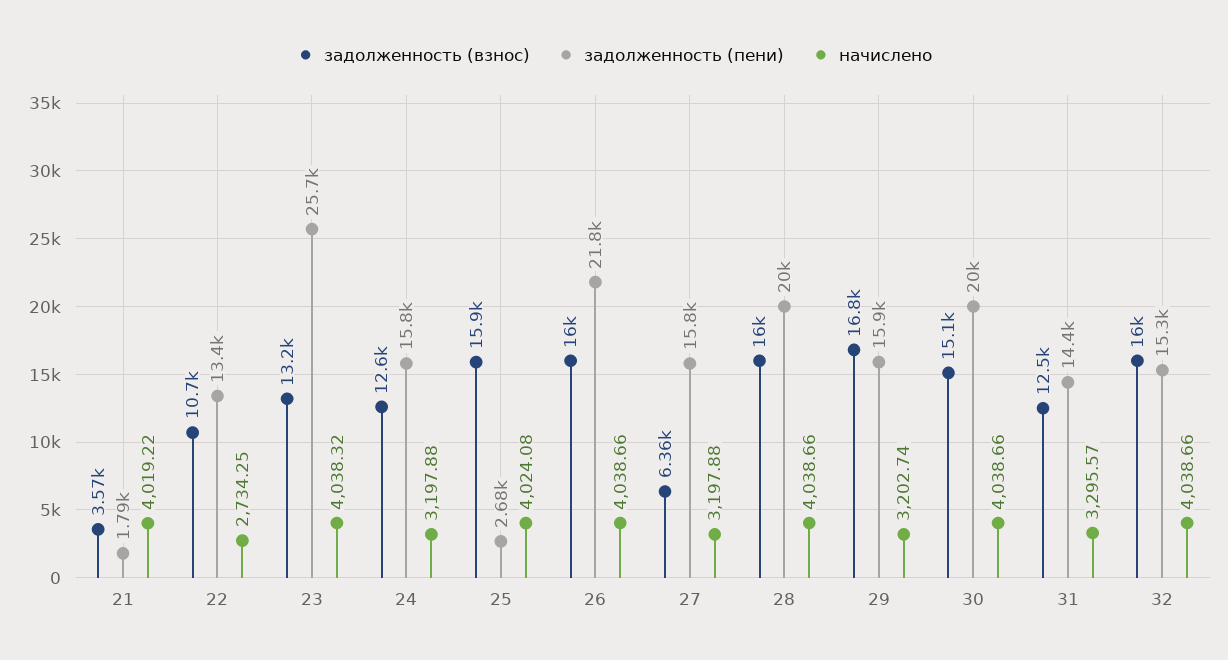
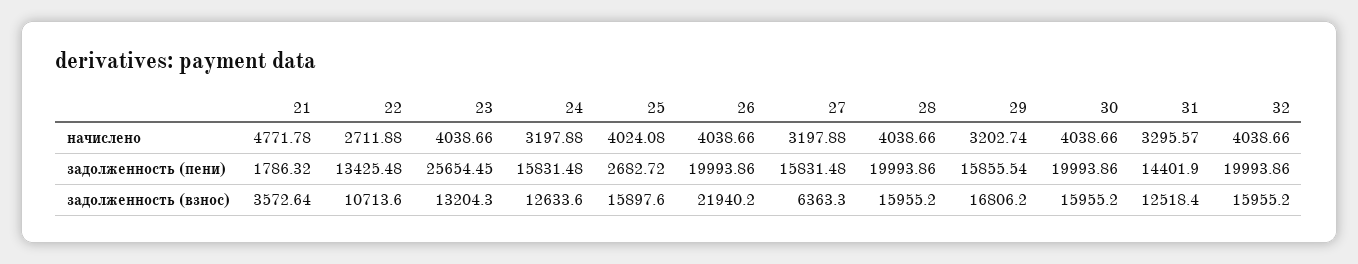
  {
    "задолженность (взнос)": {
      "21": 3572.64,
      "22": 10713.6,
      "23": 13204.3,
      "24": 12633.6,
      "25": 15897.6,
-     "26": 16000,
+     "26": 21940.2,
      "27": 6363.3,
      "28": 15955.2,
      "29": 16806.2,
-     "30": 15100,
+     "30": 15955.2,
      "31": 12518.4,
      "32": 15955.2
    },
    "задолженность (пени)": {
      "21": 1786.32,
      "22": 13425.48,
      "23": 25654.45,
      "24": 15831.48,
      "25": 2682.72,
-     "26": 21800,
+     "26": 19993.86,
      "27": 15831.48,
      "28": 19993.86,
      "29": 15855.54,
      "30": 19993.86,
      "31": 14401.9,
-     "32": 15300
+     "32": 19993.86
    },
    "начислено": {
-     "21": 4019.22,
+     "21": 4771.78,
-     "22": 2734.25,
+     "22": 2711.88,
-     "23": 4038.32,
+     "23": 4038.66,
      "24": 3197.88,
      "25": 4024.08,
      "26": 4038.66,
      "27": 3197.88,
      "28": 4038.66,
      "29": 3202.74,
      "30": 4038.66,
      "31": 3295.57,
      "32": 4038.66
    }
  }

